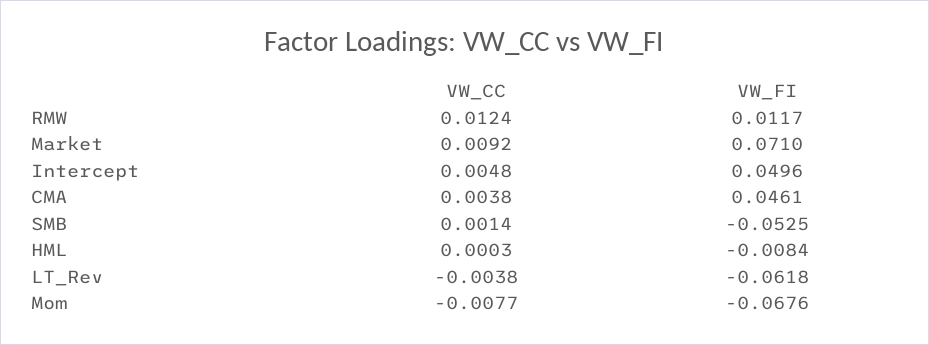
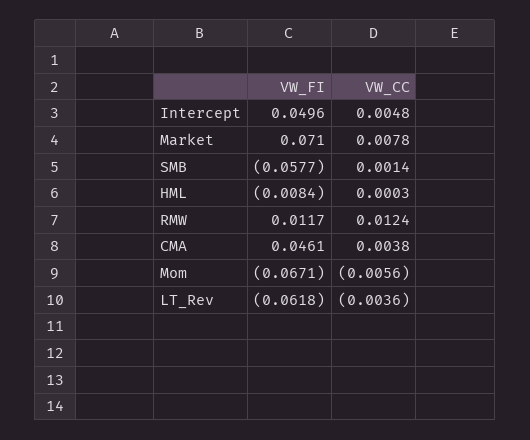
  {
    "VW_CC": {
      "RMW": 0.0124,
-     "Market": 0.0092,
+     "Market": 0.0078,
      "Intercept": 0.0048,
      "CMA": 0.0038,
      "SMB": 0.0014,
      "HML": 0.0003,
-     "LT_Rev": -0.0038,
+     "LT_Rev": -0.0036,
-     "Mom": -0.0077
+     "Mom": -0.0056
    },
    "VW_FI": {
      "RMW": 0.0117,
      "Market": 0.071,
      "Intercept": 0.0496,
      "CMA": 0.0461,
-     "SMB": -0.0525,
+     "SMB": -0.0577,
      "HML": -0.0084,
      "LT_Rev": -0.0618,
-     "Mom": -0.0676
+     "Mom": -0.0671
    }
  }

